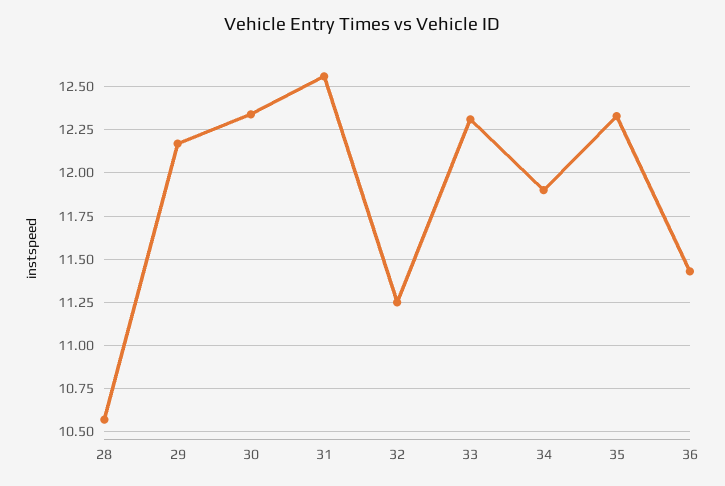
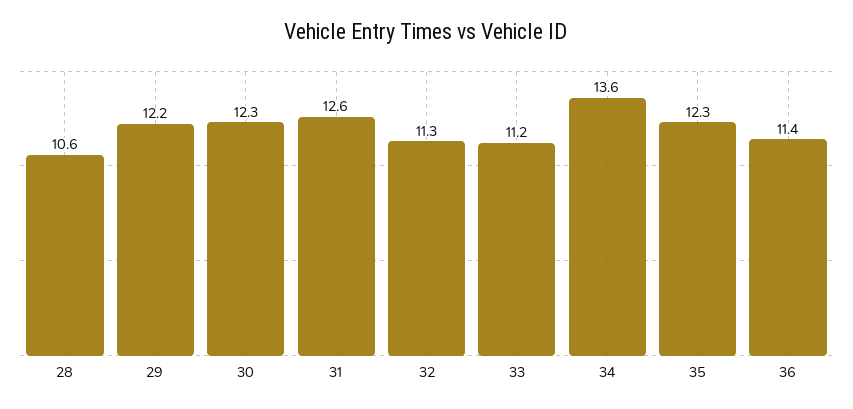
  {
    "28": 10.6,
    "29": 12.2,
    "30": 12.3,
    "31": 12.6,
    "32": 11.3,
-   "33": 12.3,
+   "33": 11.2,
-   "34": 11.9,
+   "34": 13.6,
    "35": 12.3,
    "36": 11.4
  }

